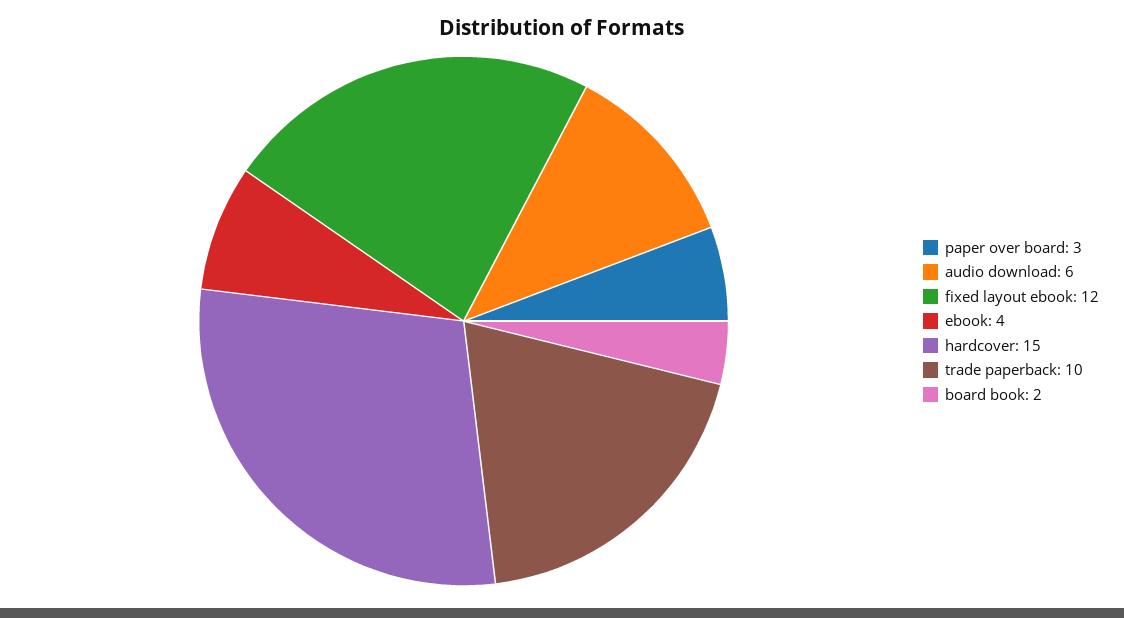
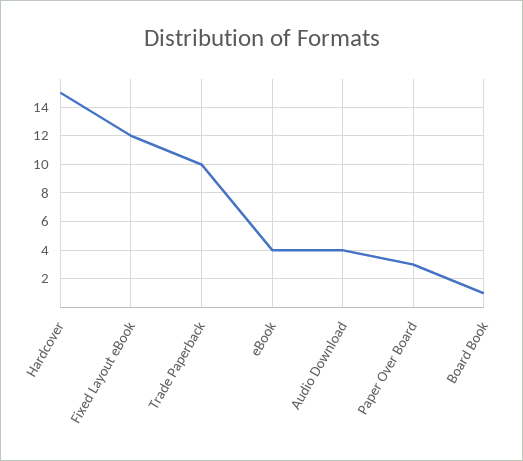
  {
    "paper over board": 3,
-   "audio download": 6,
+   "audio download": 4,
    "fixed layout ebook": 12,
    "ebook": 4,
    "hardcover": 15,
    "trade paperback": 10,
-   "board book": 2
+   "board book": 1
  }

